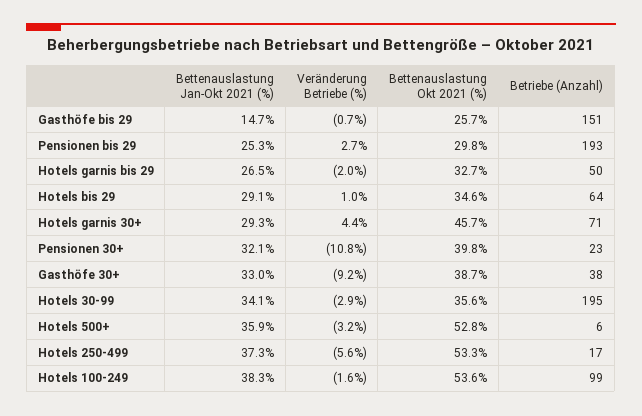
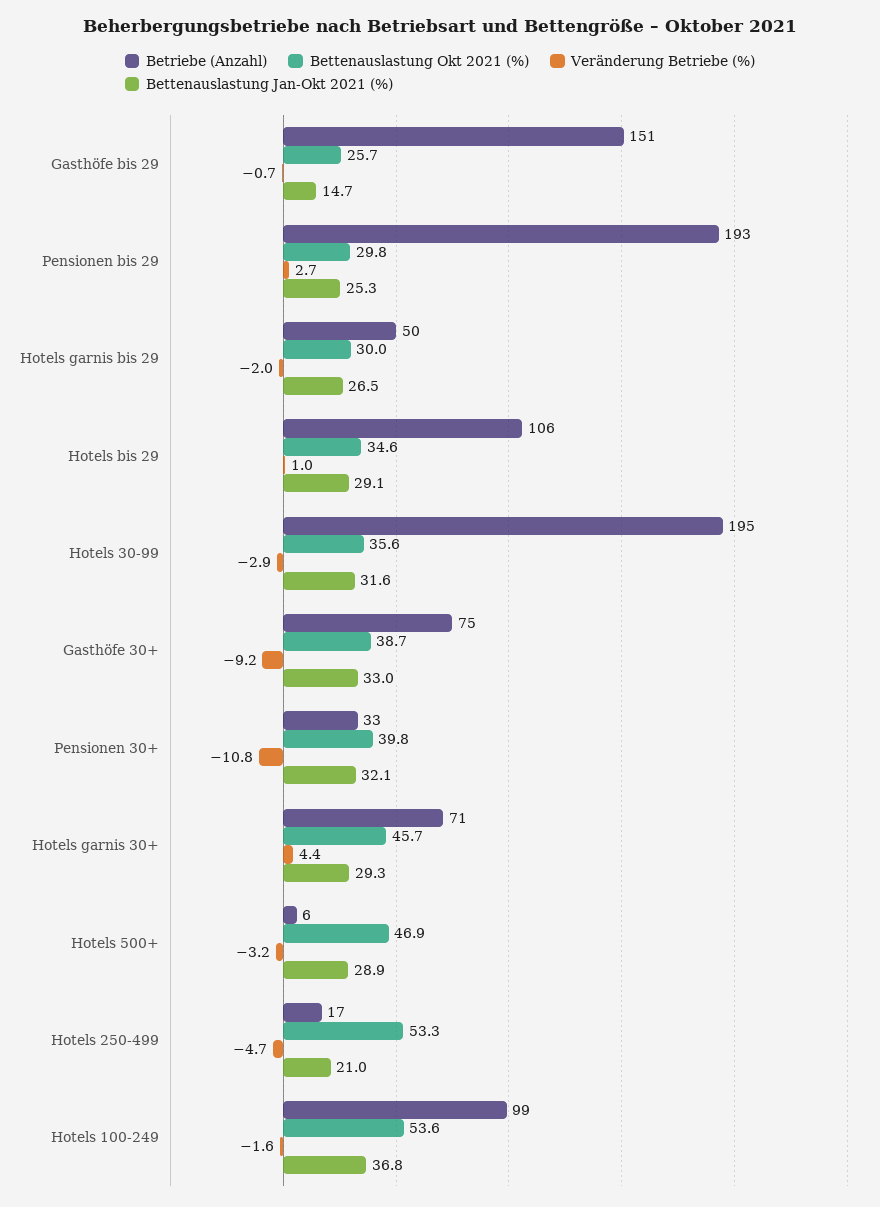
  {
    "Bettenauslastung Jan-Okt 2021 (%)": {
      "Gasthöfe bis 29": 14.7,
      "Pensionen bis 29": 25.3,
      "Hotels garnis bis 29": 26.5,
      "Hotels bis 29": 29.1,
      "Hotels garnis 30+": 29.3,
      "Pensionen 30+": 32.1,
      "Gasthöfe 30+": 33,
-     "Hotels 30-99": 34.1,
+     "Hotels 30-99": 31.6,
-     "Hotels 500+": 35.9,
+     "Hotels 500+": 28.9,
-     "Hotels 250-499": 37.3,
+     "Hotels 250-499": 21,
-     "Hotels 100-249": 38.3
+     "Hotels 100-249": 36.8
    },
    "Veränderung Betriebe (%)": {
      "Gasthöfe bis 29": -0.7,
      "Pensionen bis 29": 2.7,
      "Hotels garnis bis 29": -2,
      "Hotels bis 29": 1,
      "Hotels garnis 30+": 4.4,
      "Pensionen 30+": -10.8,
      "Gasthöfe 30+": -9.2,
      "Hotels 30-99": -2.9,
      "Hotels 500+": -3.2,
-     "Hotels 250-499": -5.6,
+     "Hotels 250-499": -4.7,
      "Hotels 100-249": -1.6
    },
    "Bettenauslastung Okt 2021 (%)": {
      "Gasthöfe bis 29": 25.7,
      "Pensionen bis 29": 29.8,
-     "Hotels garnis bis 29": 32.7,
+     "Hotels garnis bis 29": 30,
      "Hotels bis 29": 34.6,
      "Hotels garnis 30+": 45.7,
      "Pensionen 30+": 39.8,
      "Gasthöfe 30+": 38.7,
      "Hotels 30-99": 35.6,
-     "Hotels 500+": 52.8,
+     "Hotels 500+": 46.9,
      "Hotels 250-499": 53.3,
      "Hotels 100-249": 53.6
    },
    "Betriebe (Anzahl)": {
      "Gasthöfe bis 29": 151,
      "Pensionen bis 29": 193,
      "Hotels garnis bis 29": 50,
-     "Hotels bis 29": 64,
+     "Hotels bis 29": 106,
      "Hotels garnis 30+": 71,
-     "Pensionen 30+": 23,
+     "Pensionen 30+": 33,
-     "Gasthöfe 30+": 38,
+     "Gasthöfe 30+": 75,
      "Hotels 30-99": 195,
      "Hotels 500+": 6,
      "Hotels 250-499": 17,
      "Hotels 100-249": 99
    }
  }

